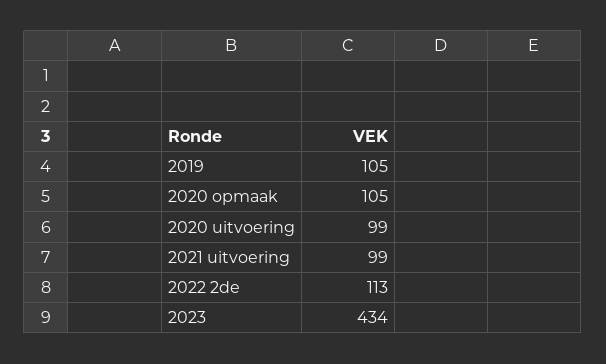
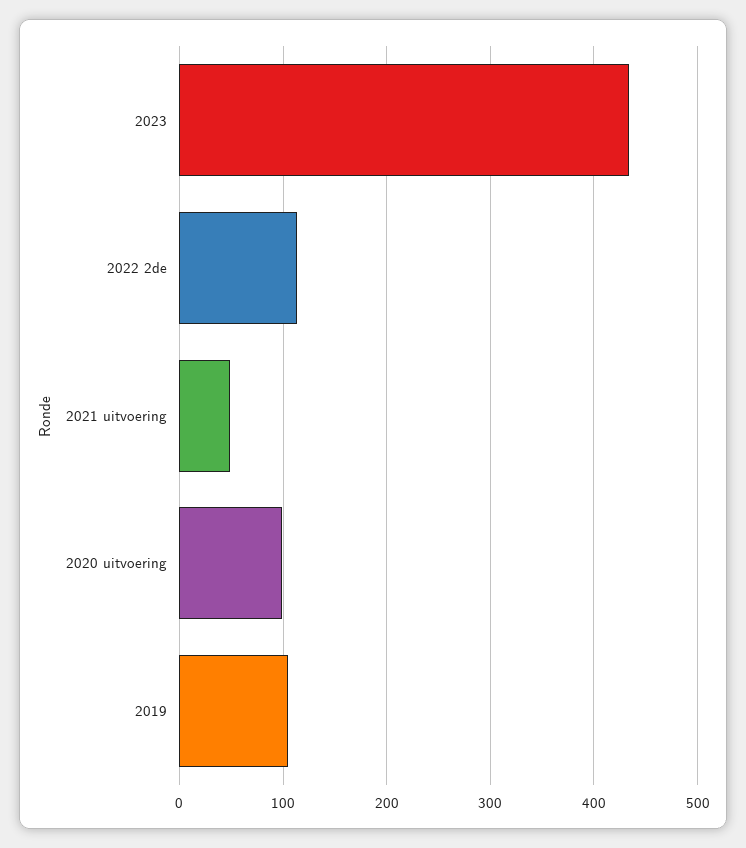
  {
    "2019": 105,
-   "2020 opmaak": 105,
    "2020 uitvoering": 99,
-   "2021 uitvoering": 99,
+   "2021 uitvoering": 50,
    "2022 2de": 113,
    "2023": 434
  }

